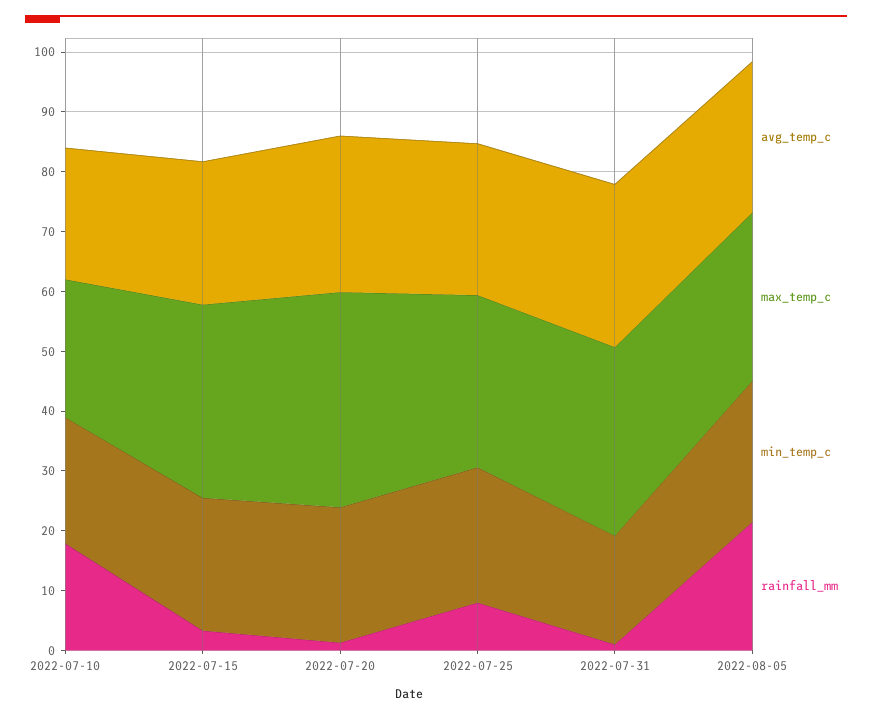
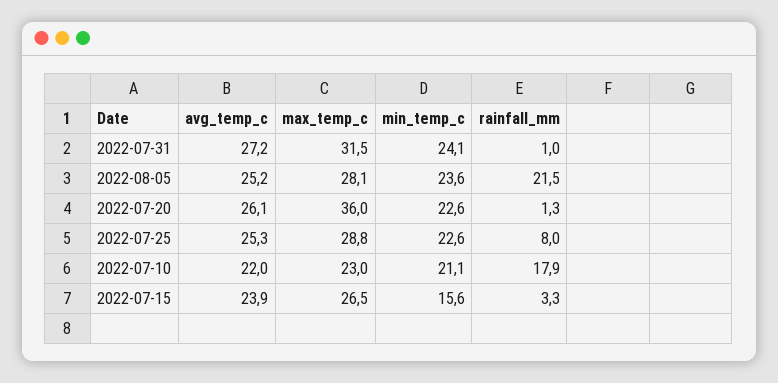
  {
    "avg_temp_c": {
      "2022-07-10": 22,
      "2022-07-15": 23.9,
      "2022-07-20": 26.1,
      "2022-07-25": 25.3,
      "2022-07-31": 27.2,
      "2022-08-05": 25.2
    },
    "max_temp_c": {
      "2022-07-10": 23,
-     "2022-07-15": 32,
+     "2022-07-15": 26.5,
      "2022-07-20": 36,
      "2022-07-25": 28.8,
      "2022-07-31": 31.5,
      "2022-08-05": 28.1
    },
    "min_temp_c": {
      "2022-07-10": 21.1,
-     "2022-07-15": 22,
+     "2022-07-15": 15.6,
      "2022-07-20": 22.6,
      "2022-07-25": 22.6,
-     "2022-07-31": 18,
+     "2022-07-31": 24.1,
      "2022-08-05": 23.6
    },
    "rainfall_mm": {
      "2022-07-10": 17.9,
      "2022-07-15": 3.3,
      "2022-07-20": 1.3,
      "2022-07-25": 8,
      "2022-07-31": 1,
      "2022-08-05": 21.5
    }
  }

